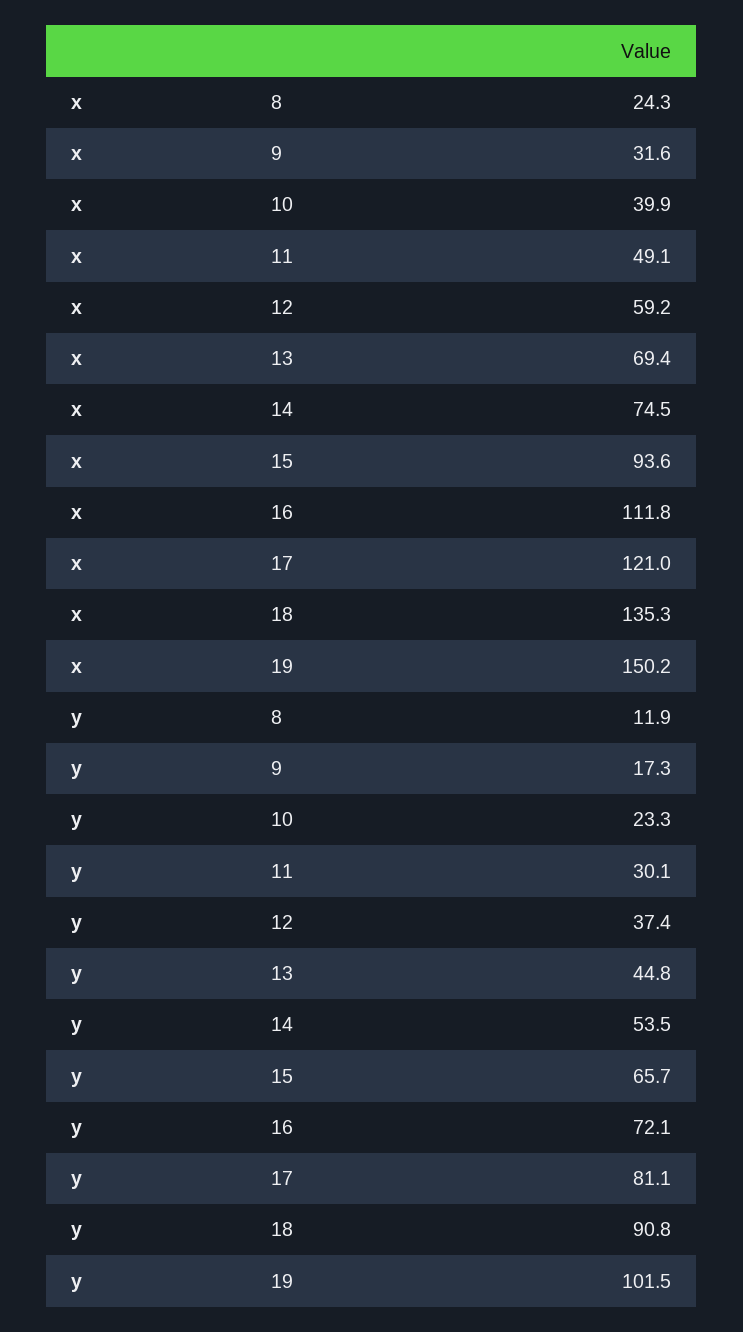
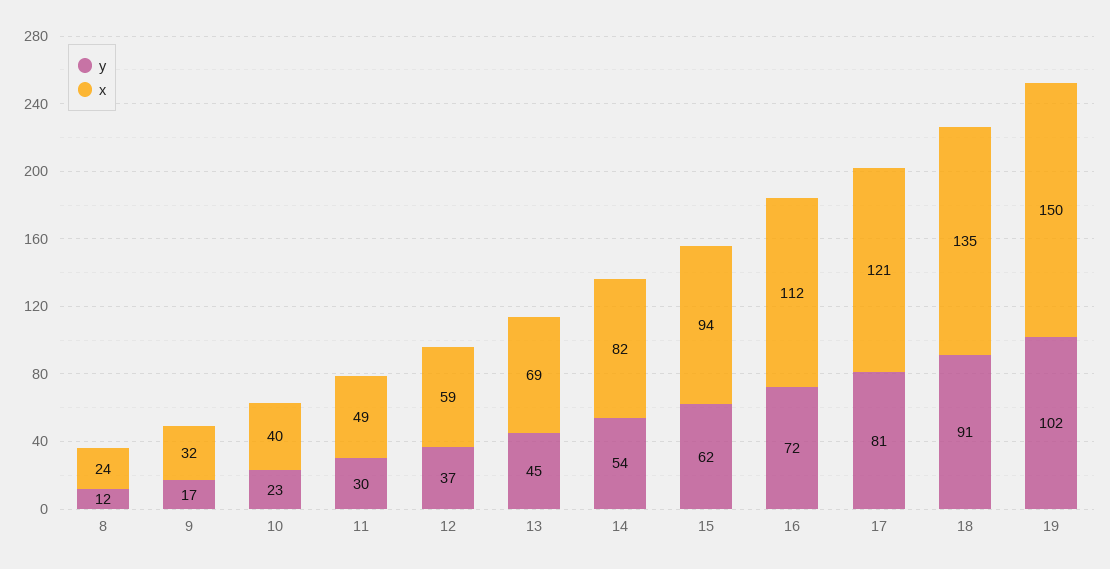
  {
    "x": {
      "8": 24.3,
      "9": 31.6,
      "10": 39.9,
      "11": 49.1,
      "12": 59.2,
      "13": 69.4,
-     "14": 74.5,
+     "14": 82,
      "15": 93.6,
      "16": 111.8,
      "17": 121,
      "18": 135.3,
      "19": 150.2
    },
    "y": {
      "8": 11.9,
      "9": 17.3,
      "10": 23.3,
      "11": 30.1,
      "12": 37.4,
      "13": 44.8,
      "14": 53.5,
-     "15": 65.7,
+     "15": 62,
      "16": 72.1,
      "17": 81.1,
      "18": 90.8,
      "19": 101.5
    }
  }

